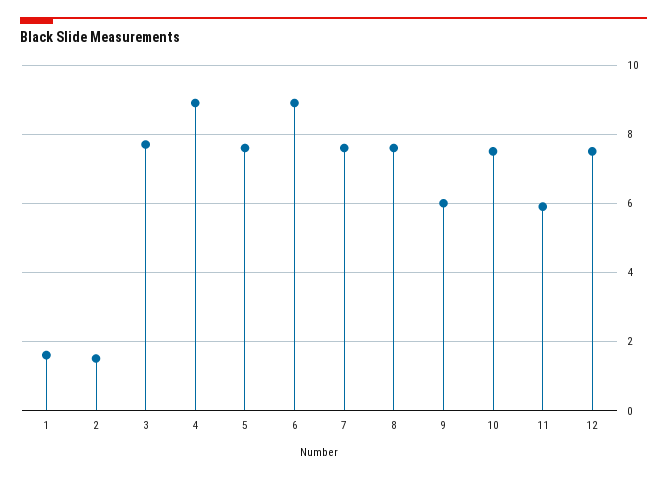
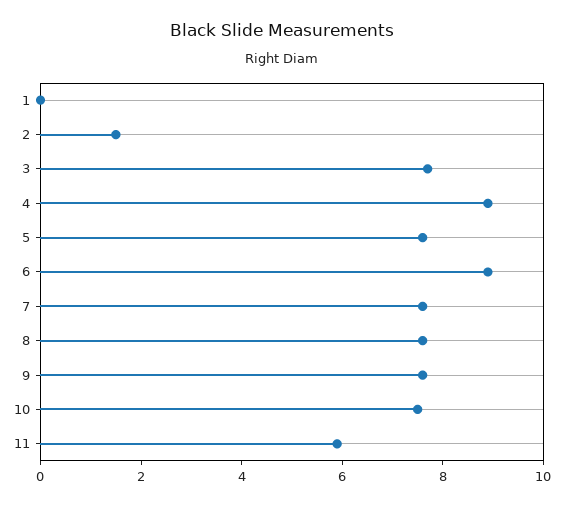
  {
-   "1": 1.5,
+   "1": 0,
    "2": 1.5,
    "3": 7.5,
    "4": 9,
    "5": 7.5,
    "6": 9,
    "7": 7.5,
    "8": 7.5,
-   "9": 6,
+   "9": 7.5,
    "10": 7.5,
-   "11": 6,
+   "11": 6
-   "12": 7.5
  }

